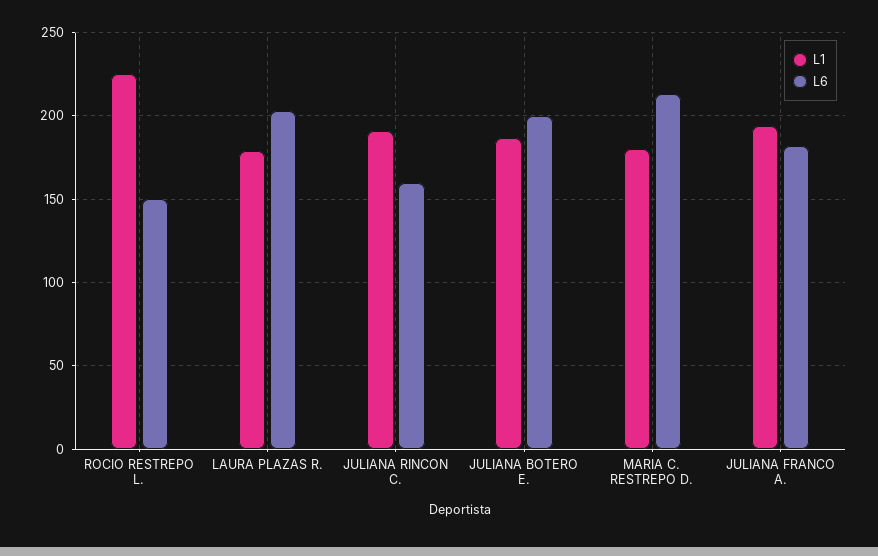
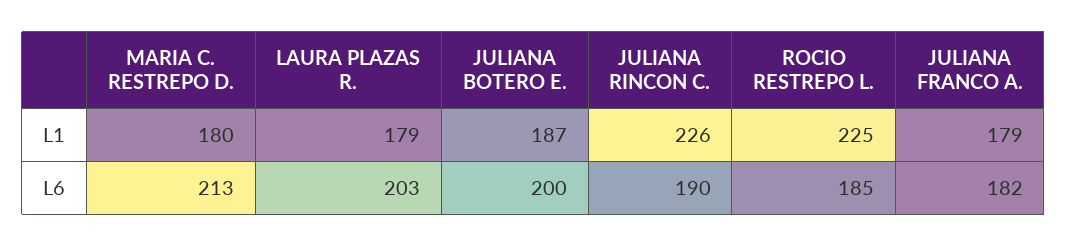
  {
    "L1": {
      "ROCIO RESTREPO L.": 225,
      "LAURA PLAZAS R.": 179,
-     "JULIANA RINCON C.": 190,
+     "JULIANA RINCON C.": 226,
      "JULIANA BOTERO E.": 187,
      "MARIA C. RESTREPO D.": 180,
-     "JULIANA FRANCO A.": 195
+     "JULIANA FRANCO A.": 179
    },
    "L6": {
-     "ROCIO RESTREPO L.": 150,
+     "ROCIO RESTREPO L.": 185,
      "LAURA PLAZAS R.": 203,
-     "JULIANA RINCON C.": 160,
+     "JULIANA RINCON C.": 190,
      "JULIANA BOTERO E.": 200,
      "MARIA C. RESTREPO D.": 213,
      "JULIANA FRANCO A.": 182
    }
  }

